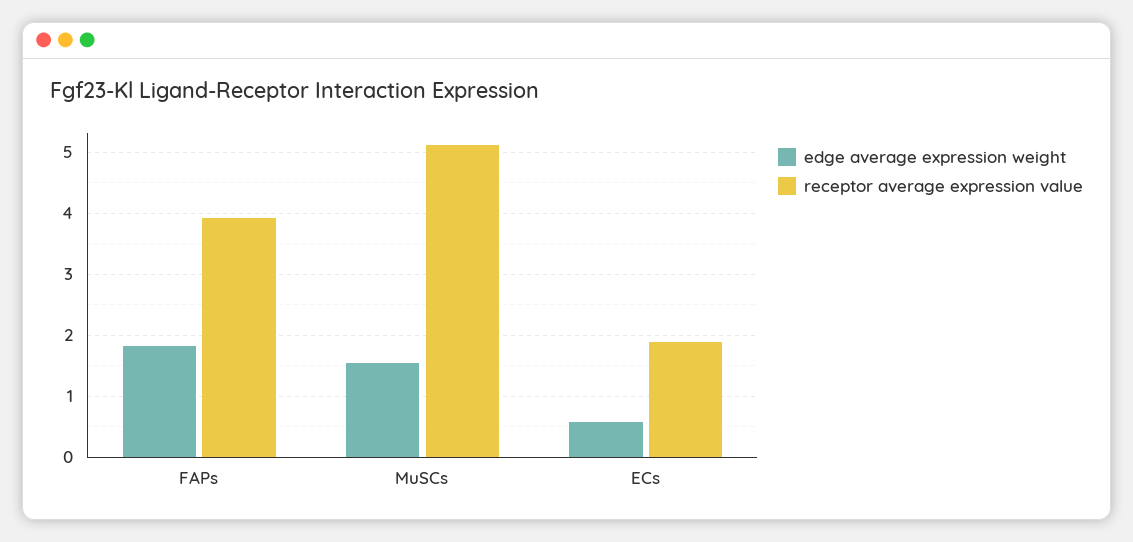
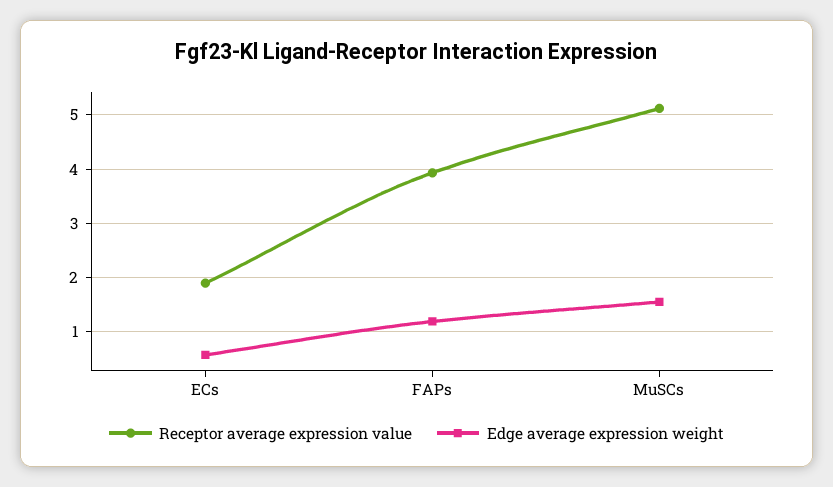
  {
    "edge average expression weight": {
-     "FAPs": 1.8,
+     "FAPs": 1.2,
      "MuSCs": 1.5,
      "ECs": 0.6
    },
    "receptor average expression value": {
      "FAPs": 3.9,
      "MuSCs": 5.1,
      "ECs": 1.9
    }
  }

